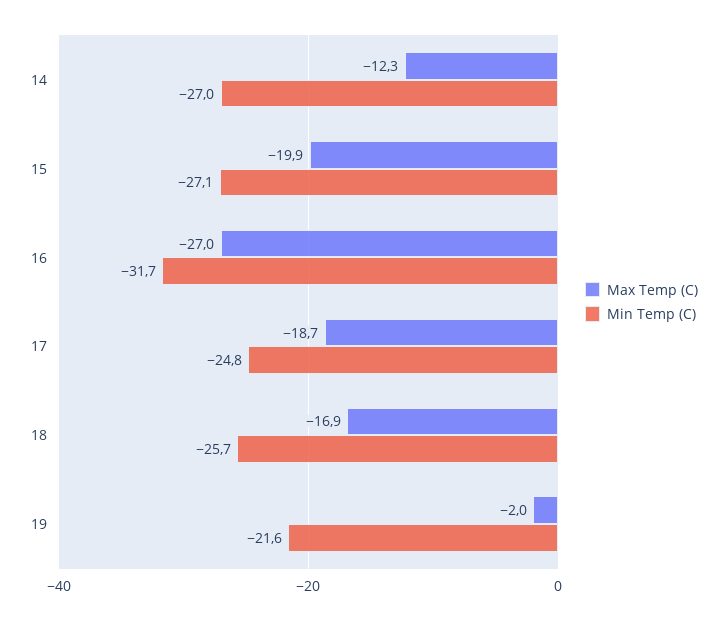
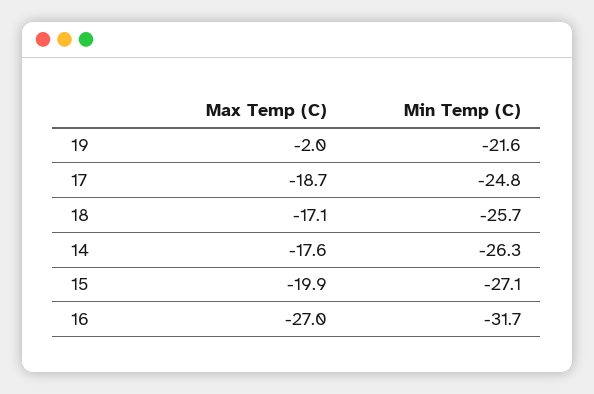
  {
    "Max Temp (C)": {
-     "14": -12.3,
+     "14": -17.6,
      "15": -19.9,
      "16": -27,
      "17": -18.7,
-     "18": -16.9,
+     "18": -17.1,
      "19": -2
    },
    "Min Temp (C)": {
-     "14": -27,
+     "14": -26.3,
      "15": -27.1,
      "16": -31.7,
      "17": -24.8,
      "18": -25.7,
      "19": -21.6
    }
  }

